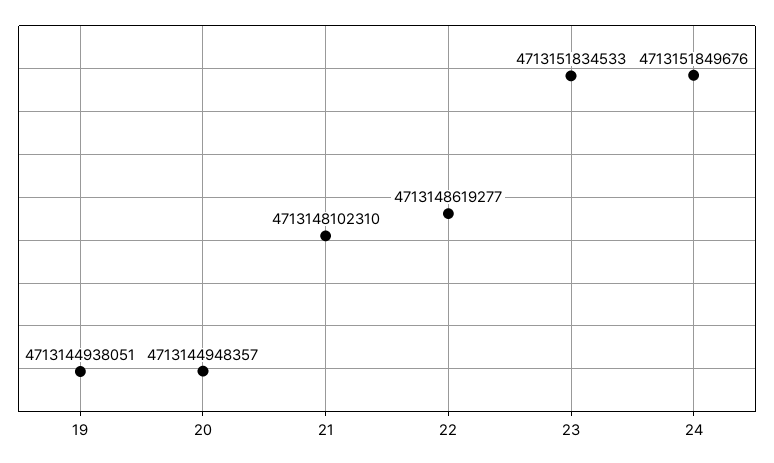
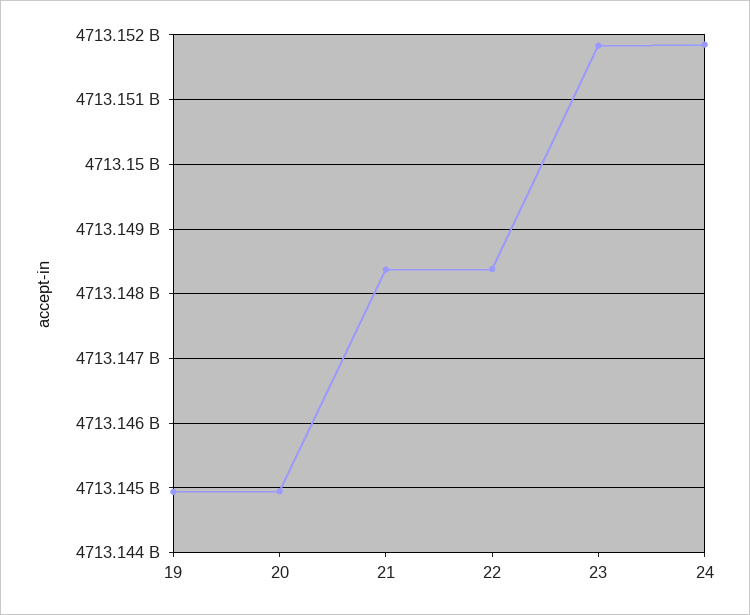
  {
    "19": 4713144938051,
    "20": 4713144948357,
-   "21": 4713148102310,
+   "21": 4713148400000,
-   "22": 4713148619277,
+   "22": 4713148400000,
    "23": 4713151834533,
    "24": 4713151849676
  }

